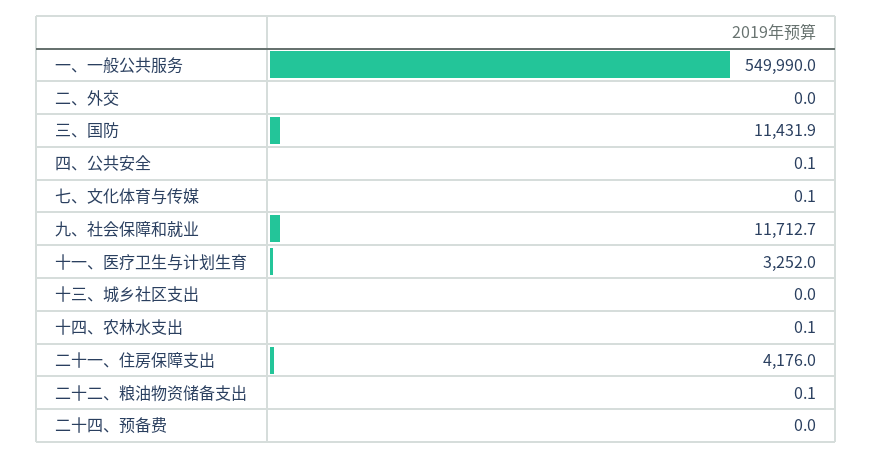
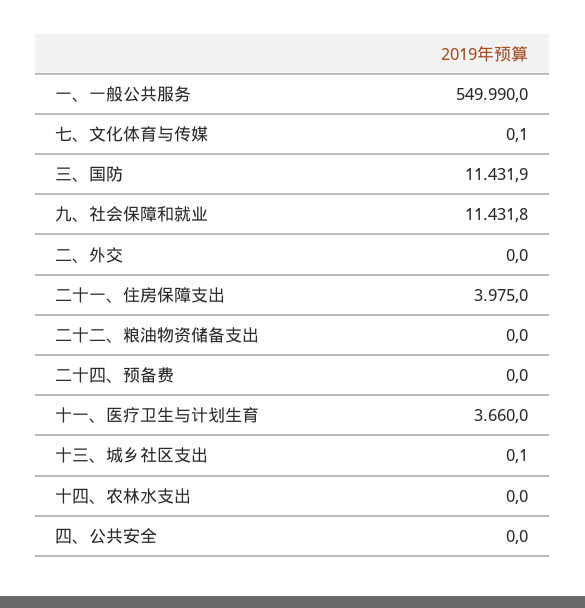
  {
    "一、一般公共服务": 549990,
    "二、外交": 0,
    "三、国防": 11431.9,
-   "四、公共安全": 0.1,
+   "四、公共安全": 0,
    "七、文化体育与传媒": 0.1,
-   "九、社会保障和就业": 11712.7,
+   "九、社会保障和就业": 11431.8,
-   "十一、医疗卫生与计划生育": 3252,
+   "十一、医疗卫生与计划生育": 3660,
-   "十三、城乡社区支出": 0,
+   "十三、城乡社区支出": 0.1,
-   "十四、农林水支出": 0.1,
+   "十四、农林水支出": 0,
-   "二十一、住房保障支出": 4176,
+   "二十一、住房保障支出": 3975,
-   "二十二、粮油物资储备支出": 0.1,
+   "二十二、粮油物资储备支出": 0,
    "二十四、预备费": 0
  }

